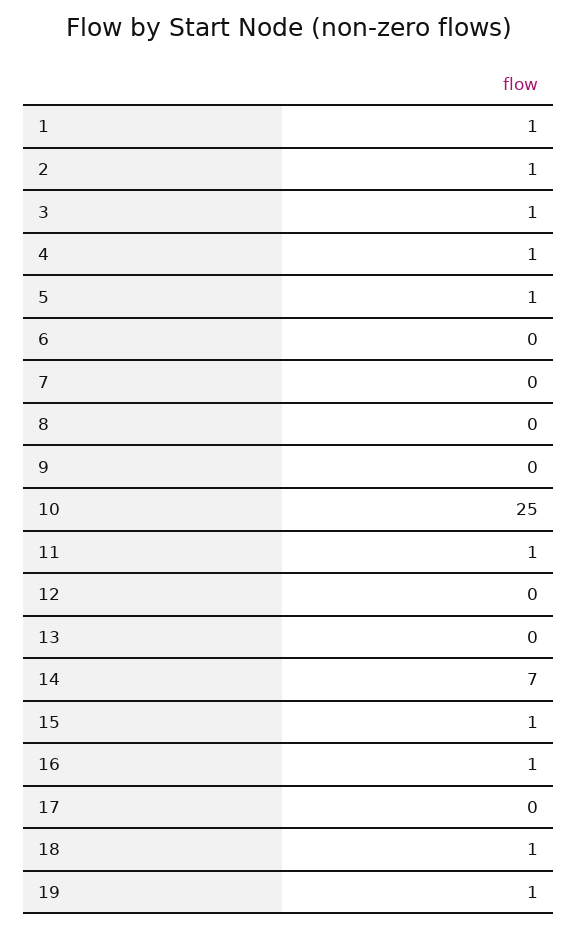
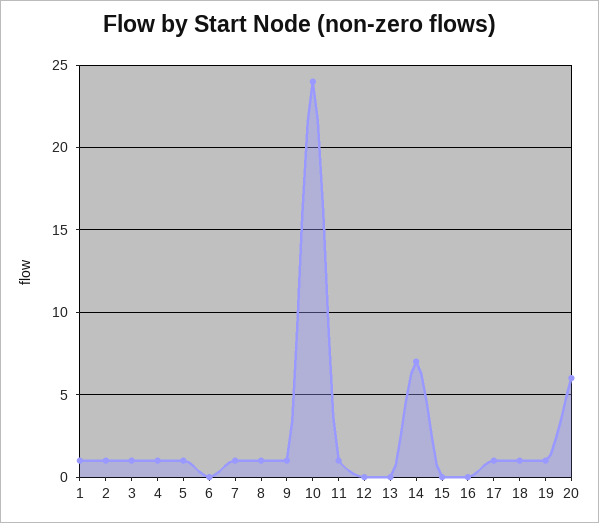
  {
    "1": 1,
    "2": 1,
    "3": 1,
    "4": 1,
    "5": 1,
    "6": 0,
-   "7": 0,
+   "7": 1,
-   "8": 0,
+   "8": 1,
-   "9": 0,
+   "9": 1,
-   "10": 25,
+   "10": 24,
    "11": 1,
    "12": 0,
    "13": 0,
    "14": 7,
-   "15": 1,
+   "15": 0,
-   "16": 1,
+   "16": 0,
-   "17": 0,
+   "17": 1,
    "18": 1,
-   "19": 1
+   "19": 1,
+   "20": 6
  }

